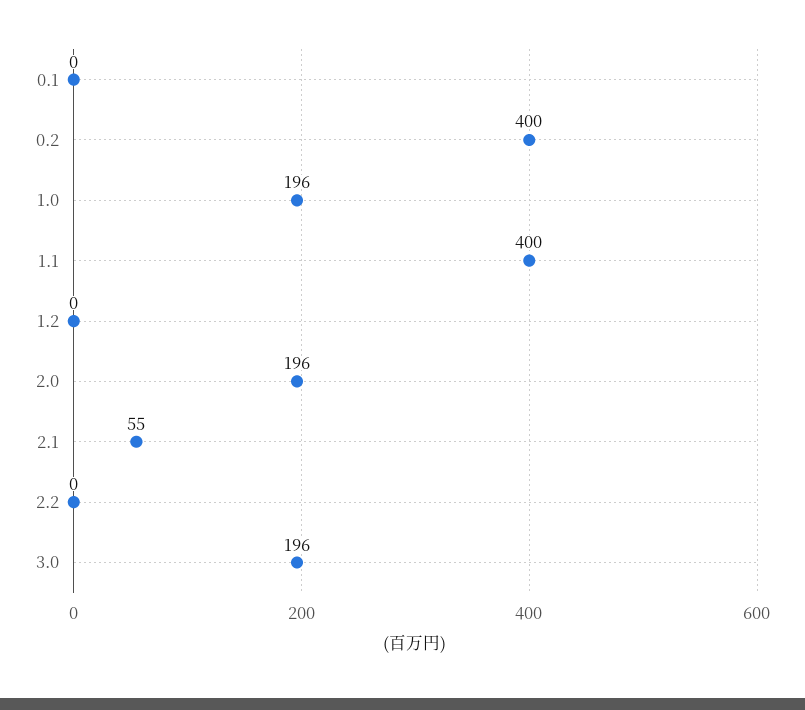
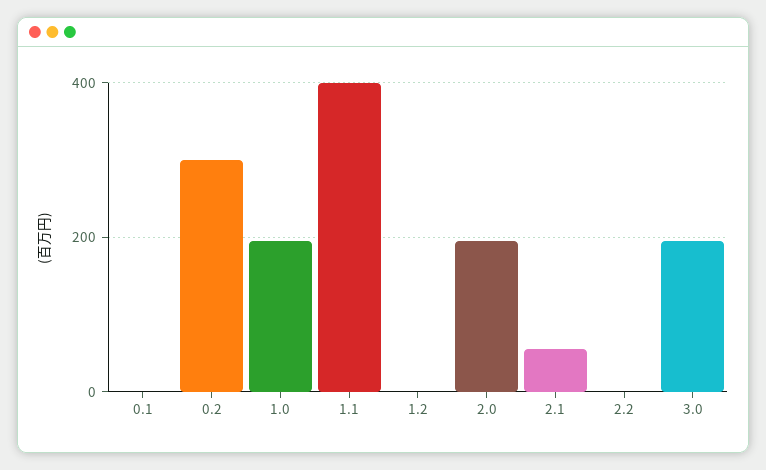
  {
    "0.1": 0,
-   "0.2": 400,
+   "0.2": 300,
    "1.0": 196,
    "1.1": 400,
    "1.2": 0,
    "2.0": 196,
    "2.1": 55,
    "2.2": 0,
    "3.0": 196
  }

